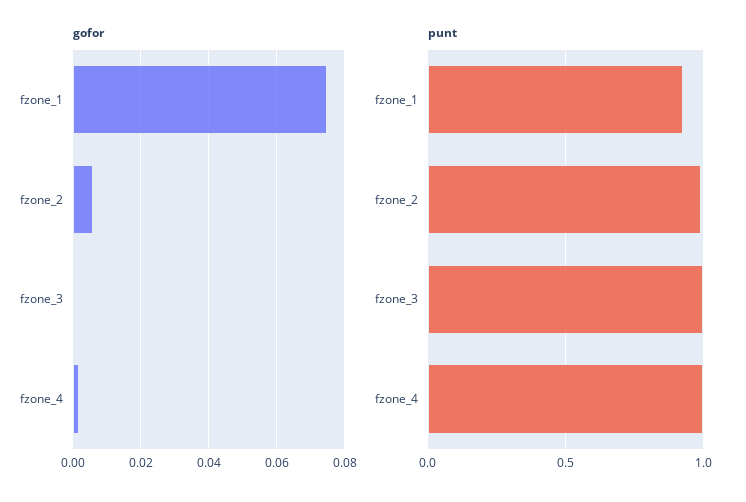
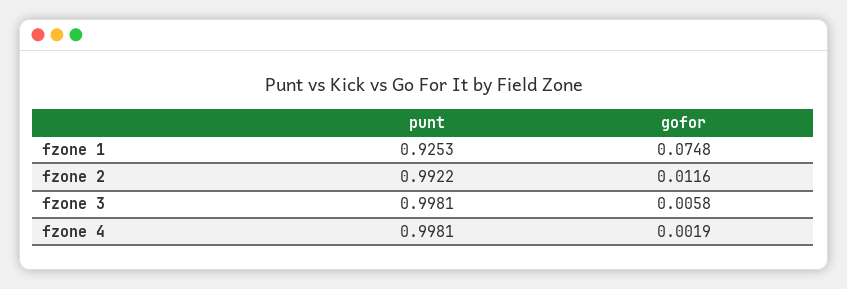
  {
    "gofor": {
      "fzone_1": 0.0748,
-     "fzone_2": 0.006,
+     "fzone_2": 0.0116,
-     "fzone_3": 0,
+     "fzone_3": 0.0058,
      "fzone_4": 0.0019
    },
    "punt": {
      "fzone_1": 0.9253,
      "fzone_2": 0.9922,
      "fzone_3": 0.9981,
      "fzone_4": 0.9981
    }
  }

